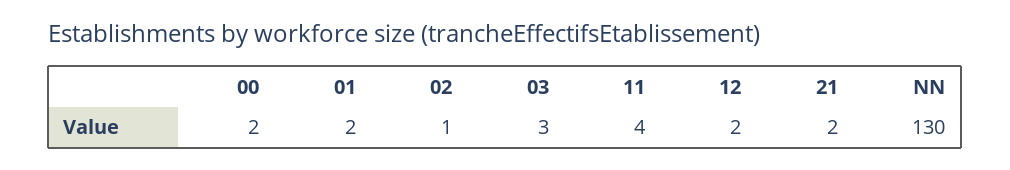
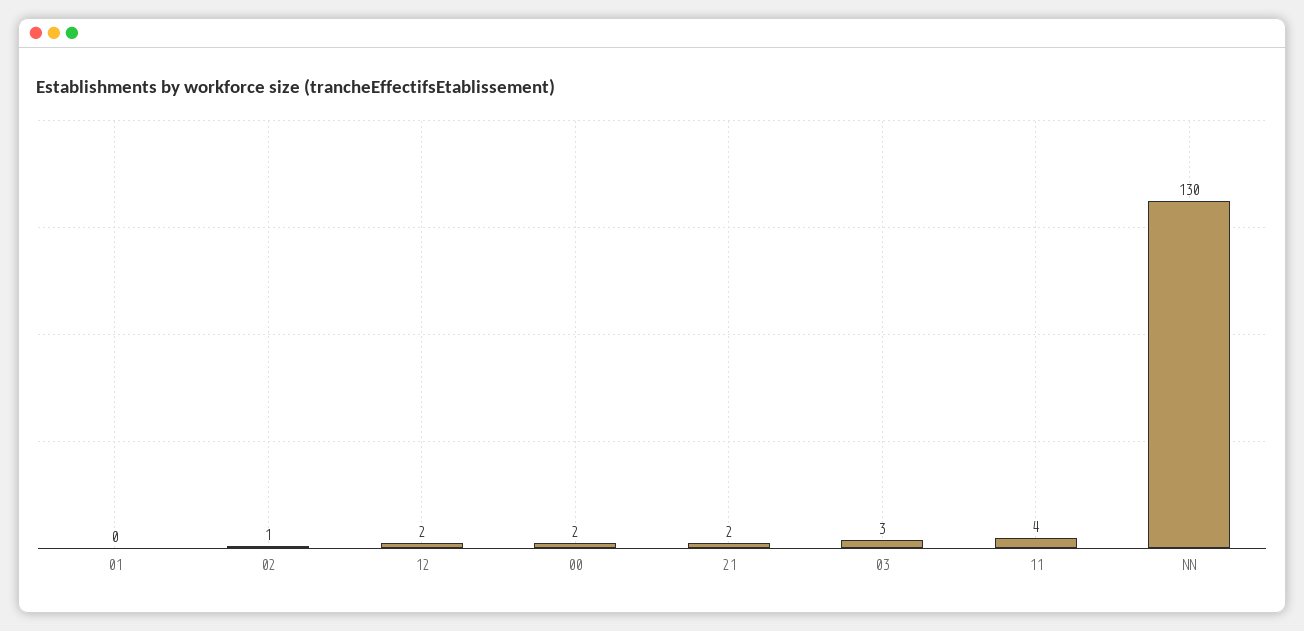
  {
    "00": 2,
-   "01": 2,
+   "01": 0,
    "02": 1,
    "03": 3,
    "11": 4,
    "12": 2,
    "21": 2,
    "NN": 130
  }

